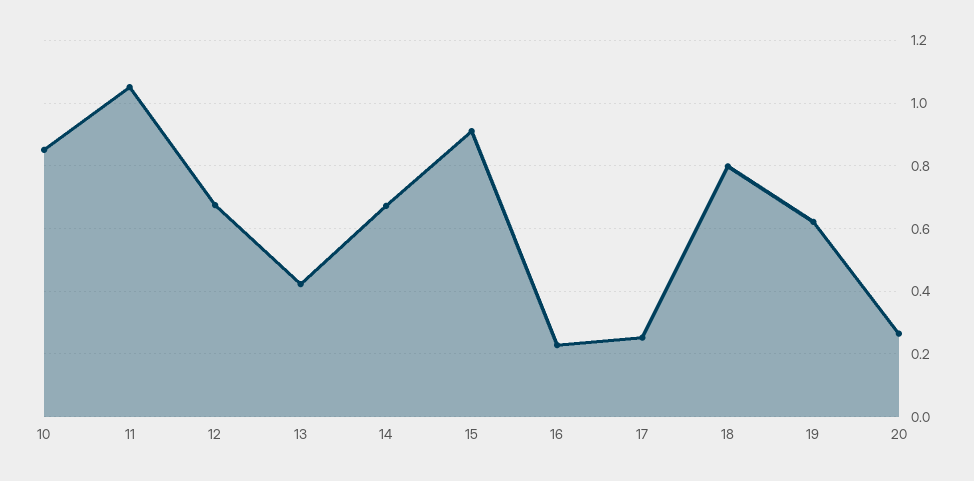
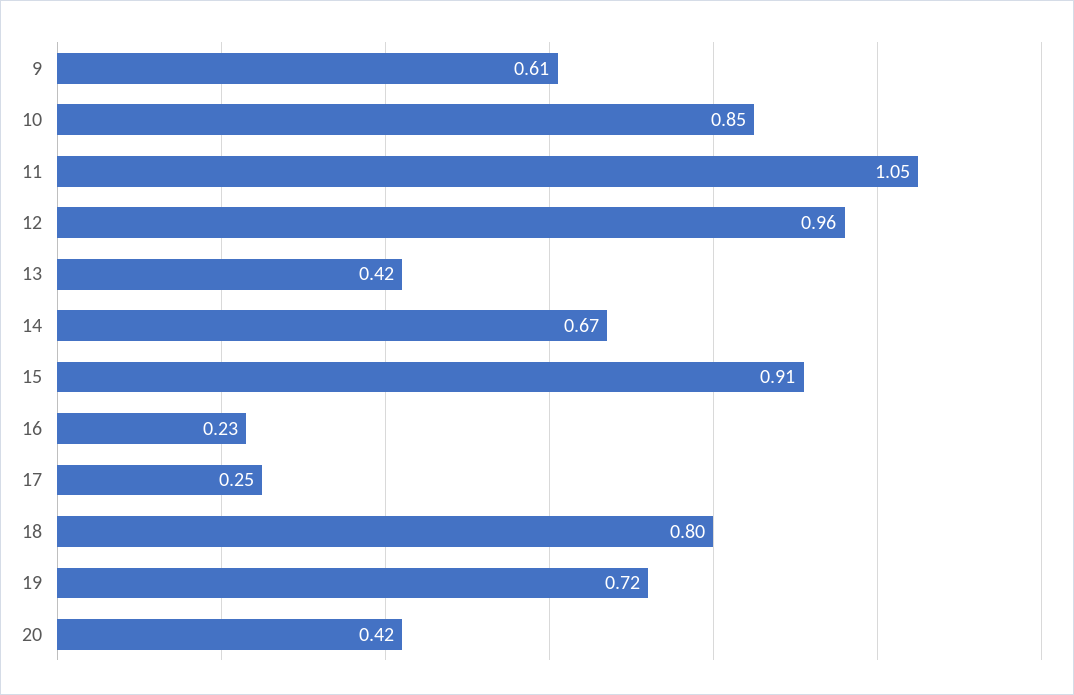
  {
    "10": 0.85,
    "11": 1.05,
-   "12": 0.68,
+   "12": 0.96,
    "13": 0.42,
    "14": 0.67,
    "15": 0.91,
    "16": 0.23,
    "17": 0.25,
    "18": 0.8,
-   "19": 0.62,
+   "19": 0.72,
-   "20": 0.26
+   "20": 0.42,
+   "9": 0.61
  }

